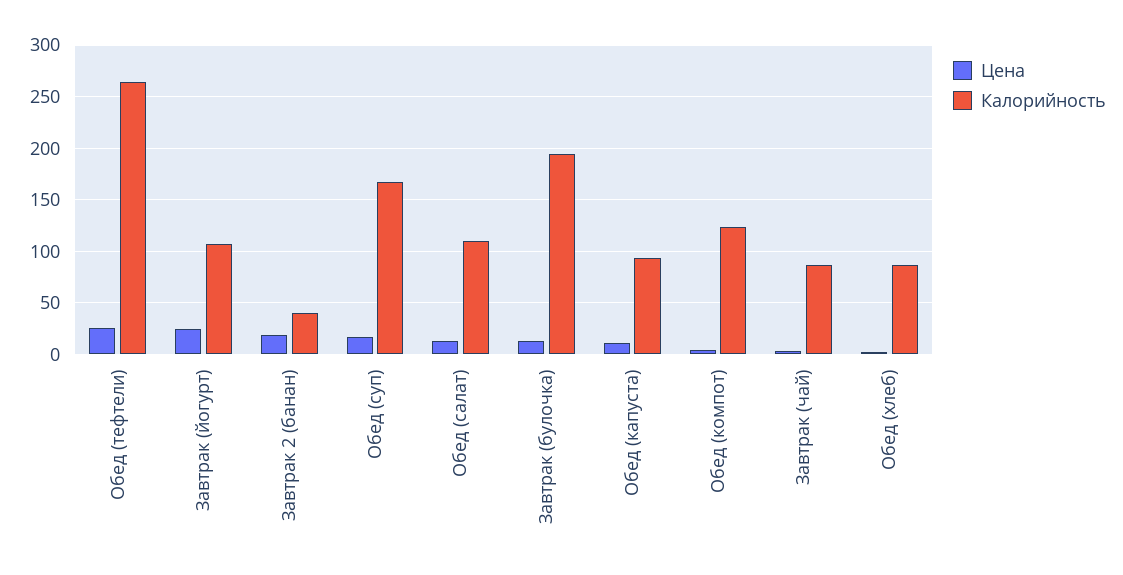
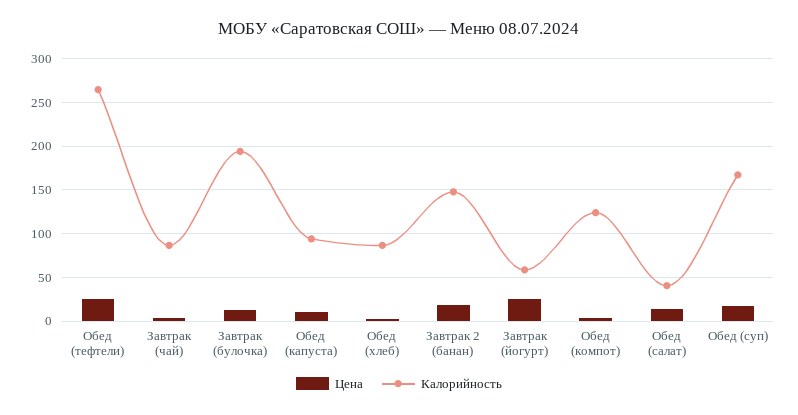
  {
    "Цена": {
      "Обед (тефтели)": 30,
      "Завтрак (йогурт)": 30,
      "Завтрак 2 (банан)": 20,
      "Обед (суп)": 20,
      "Обед (салат)": 10,
      "Завтрак (булочка)": 10,
      "Обед (капуста)": 10,
      "Обед (компот)": 0,
      "Завтрак (чай)": 0,
      "Обед (хлеб)": 0
    },
    "Калорийность": {
      "Обед (тефтели)": 260,
-     "Завтрак (йогурт)": 110,
+     "Завтрак (йогурт)": 60,
-     "Завтрак 2 (банан)": 40,
+     "Завтрак 2 (банан)": 150,
      "Обед (суп)": 170,
-     "Обед (салат)": 110,
+     "Обед (салат)": 40,
      "Завтрак (булочка)": 190,
      "Обед (капуста)": 90,
      "Обед (компот)": 120,
      "Завтрак (чай)": 90,
      "Обед (хлеб)": 90
    }
  }

